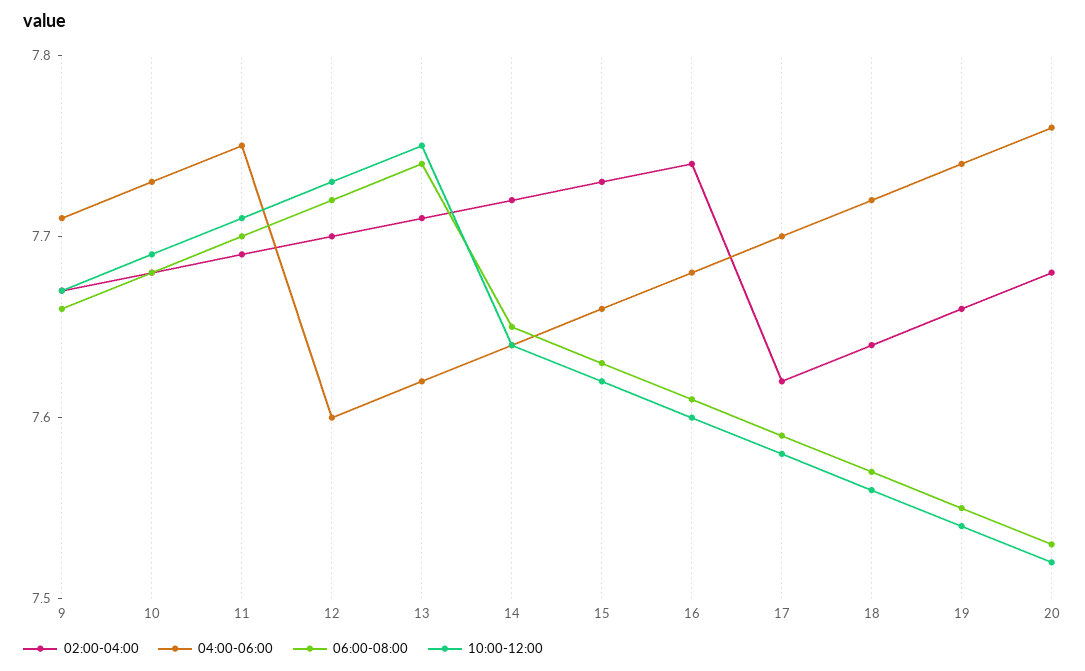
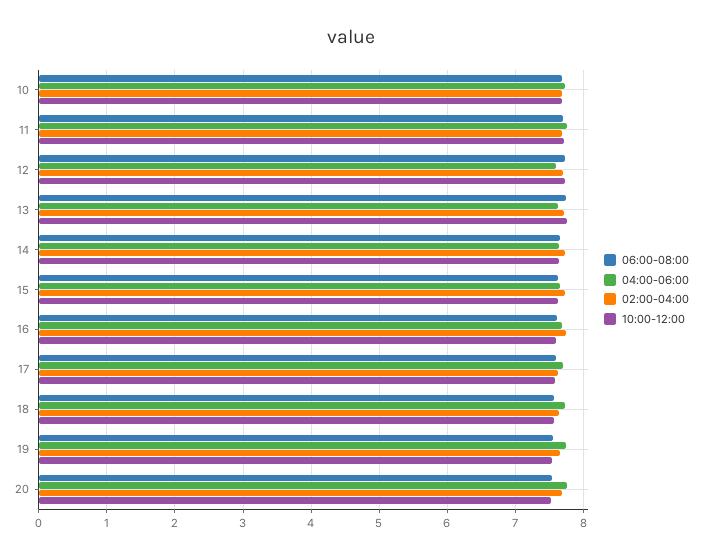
  {
    "02:00-04:00": {
-     "9": 7.67,
      "10": 7.68,
      "11": 7.69,
      "12": 7.7,
      "13": 7.71,
      "14": 7.72,
      "15": 7.73,
      "16": 7.74,
      "17": 7.62,
      "18": 7.64,
      "19": 7.66,
      "20": 7.68
    },
    "04:00-06:00": {
-     "9": 7.71,
      "10": 7.73,
      "11": 7.75,
      "12": 7.6,
      "13": 7.62,
      "14": 7.64,
      "15": 7.66,
      "16": 7.68,
      "17": 7.7,
      "18": 7.72,
      "19": 7.74,
      "20": 7.76
    },
    "06:00-08:00": {
-     "9": 7.66,
      "10": 7.68,
      "11": 7.7,
      "12": 7.72,
      "13": 7.74,
      "14": 7.65,
      "15": 7.63,
      "16": 7.61,
      "17": 7.59,
      "18": 7.57,
      "19": 7.55,
      "20": 7.53
    },
    "10:00-12:00": {
-     "9": 7.67,
      "10": 7.69,
      "11": 7.71,
      "12": 7.73,
      "13": 7.75,
      "14": 7.64,
      "15": 7.62,
      "16": 7.6,
      "17": 7.58,
      "18": 7.56,
      "19": 7.54,
      "20": 7.52
    }
  }

